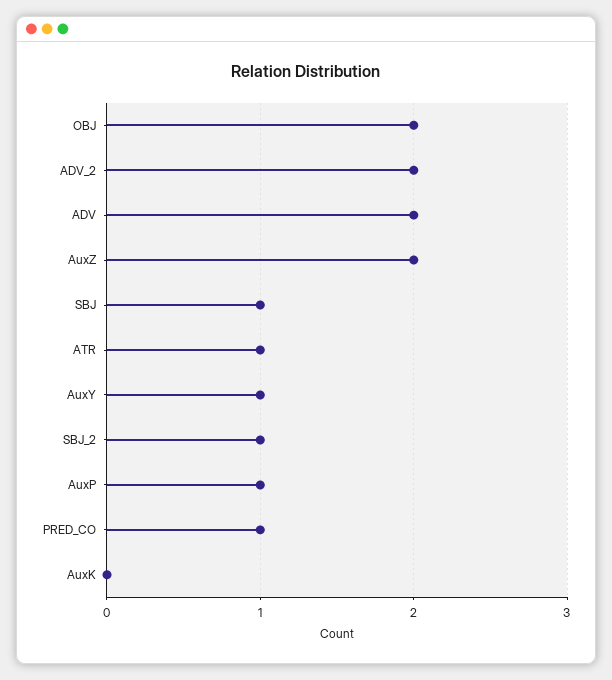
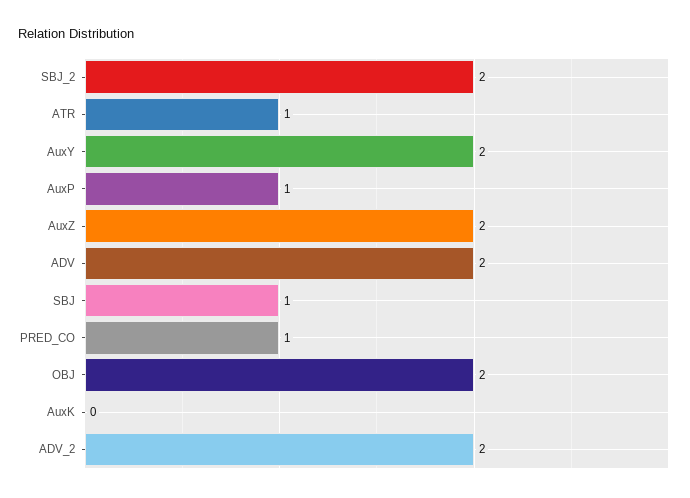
  {
    "OBJ": 2,
    "ADV_2": 2,
    "ADV": 2,
    "AuxZ": 2,
    "SBJ": 1,
    "ATR": 1,
-   "AuxY": 1,
+   "AuxY": 2,
-   "SBJ_2": 1,
+   "SBJ_2": 2,
    "AuxP": 1,
    "PRED_CO": 1,
    "AuxK": 0
  }

